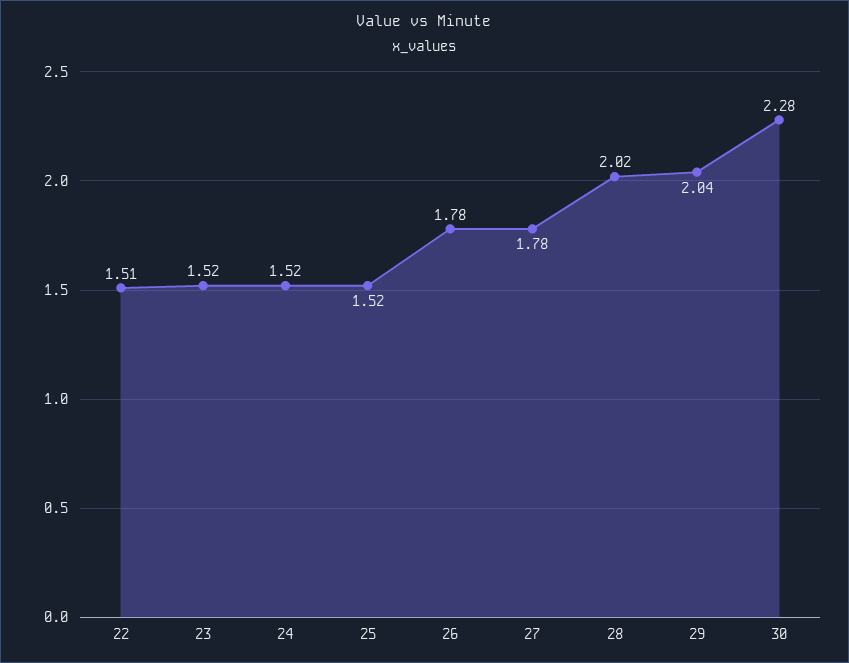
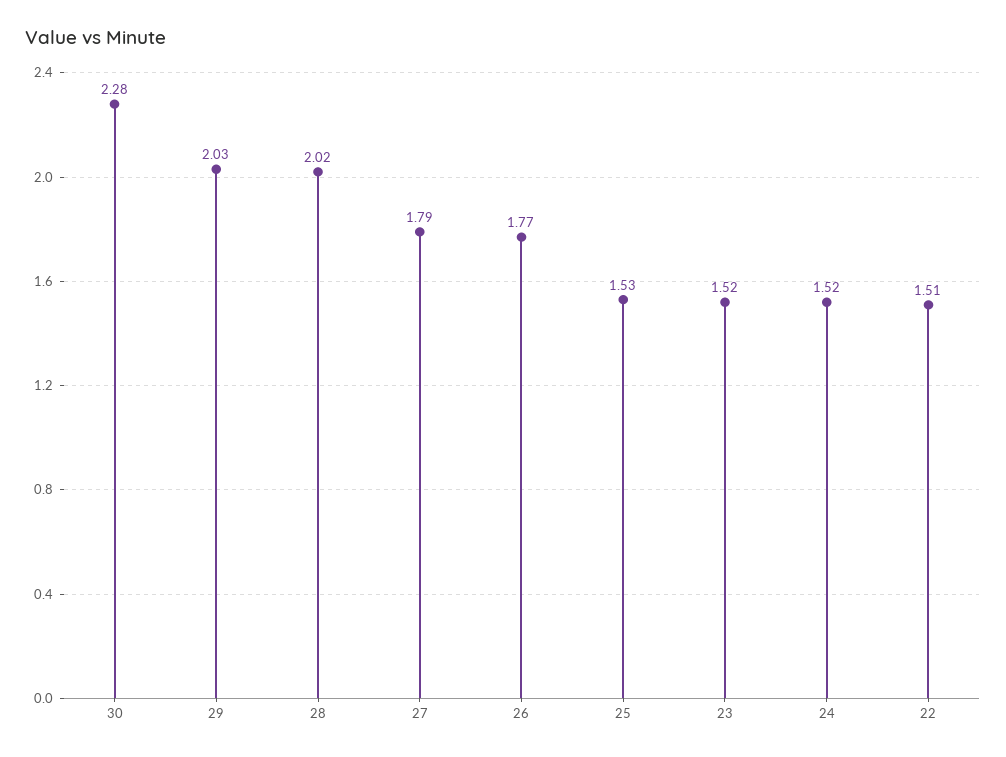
  {
    "22": 1.51,
    "23": 1.52,
    "24": 1.52,
-   "25": 1.52,
+   "25": 1.53,
-   "26": 1.78,
+   "26": 1.77,
-   "27": 1.78,
+   "27": 1.79,
    "28": 2.02,
-   "29": 2.04,
+   "29": 2.03,
    "30": 2.28
  }

